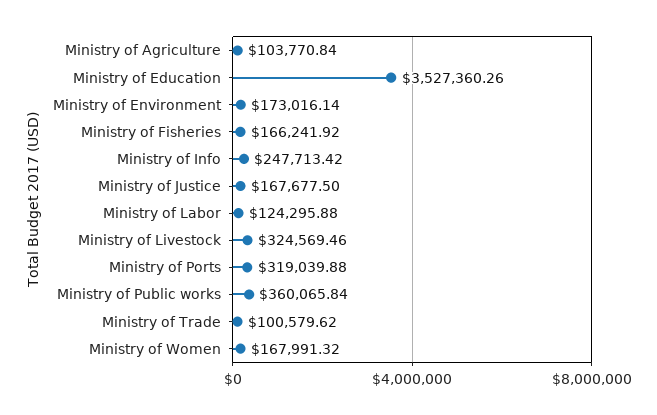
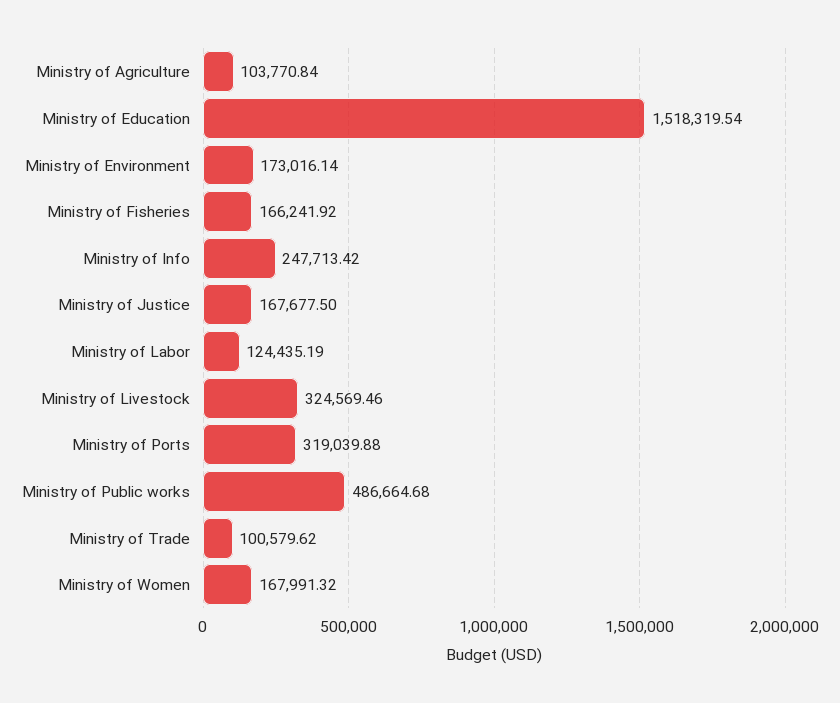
  {
    "Ministry of Agriculture": 103770.84,
-   "Ministry of Education": 3527360.26,
+   "Ministry of Education": 1518319.54,
    "Ministry of Environment": 173016.14,
    "Ministry of Fisheries": 166241.92,
    "Ministry of Info": 247713.42,
    "Ministry of Justice": 167677.5,
-   "Ministry of Labor": 124295.88,
+   "Ministry of Labor": 124435.19,
    "Ministry of Livestock": 324569.46,
    "Ministry of Ports": 319039.88,
-   "Ministry of Public works": 360065.84,
+   "Ministry of Public works": 486664.68,
    "Ministry of Trade": 100579.62,
    "Ministry of Women": 167991.32
  }

